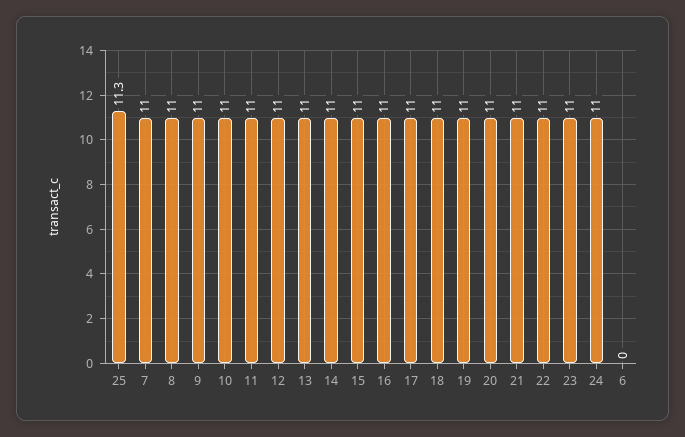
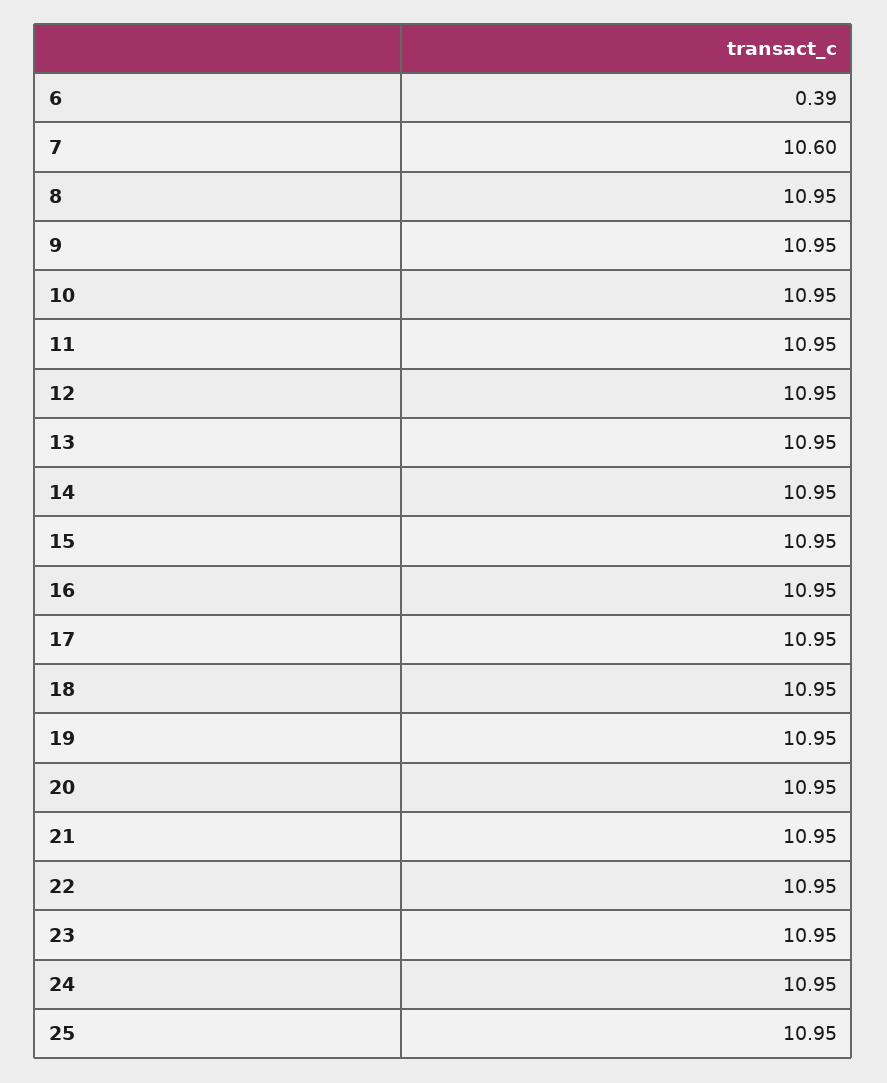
  {
-   "25": 11.3,
+   "25": 10.95,
-   "7": 11,
+   "7": 10.6,
    "8": 10.95,
    "9": 10.95,
    "10": 10.95,
    "11": 10.95,
    "12": 10.95,
    "13": 10.95,
    "14": 10.95,
    "15": 10.95,
    "16": 10.95,
    "17": 10.95,
    "18": 10.95,
    "19": 10.95,
    "20": 10.95,
    "21": 10.95,
    "22": 10.95,
    "23": 10.95,
    "24": 10.95,
-   "6": 0
+   "6": 0.39
  }

